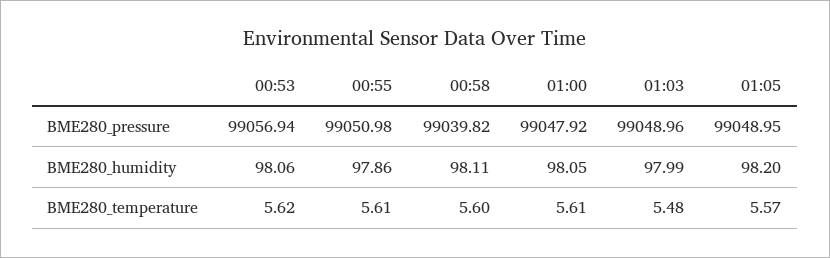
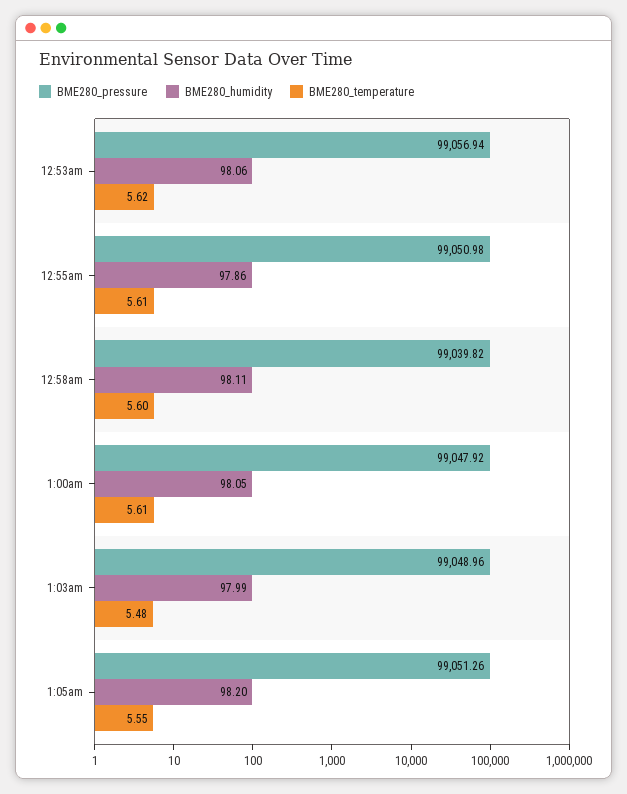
  {
    "BME280_pressure": {
      "00:53": 99056.94,
      "00:55": 99050.98,
      "00:58": 99039.82,
      "01:00": 99047.92,
      "01:03": 99048.96,
-     "01:05": 99048.95
+     "01:05": 99051.26
    },
    "BME280_humidity": {
      "00:53": 98.06,
      "00:55": 97.86,
      "00:58": 98.11,
      "01:00": 98.05,
      "01:03": 97.99,
      "01:05": 98.2
    },
    "BME280_temperature": {
      "00:53": 5.62,
      "00:55": 5.61,
      "00:58": 5.6,
      "01:00": 5.61,
      "01:03": 5.48,
-     "01:05": 5.57
+     "01:05": 5.55
    }
  }

